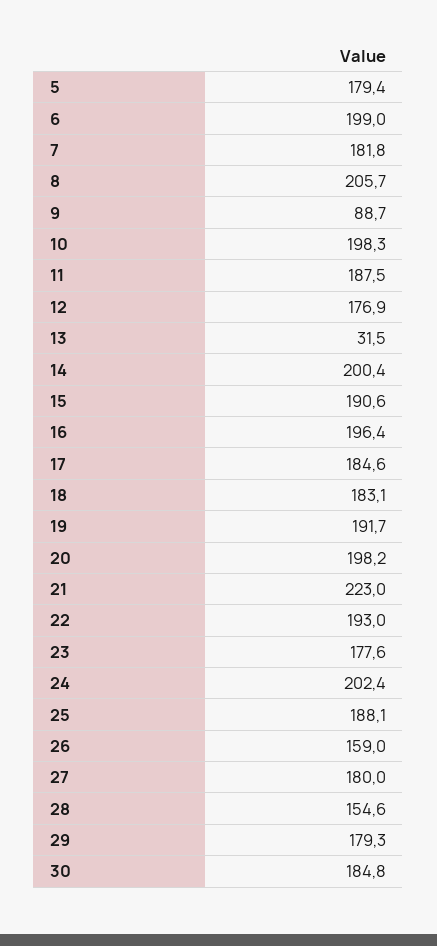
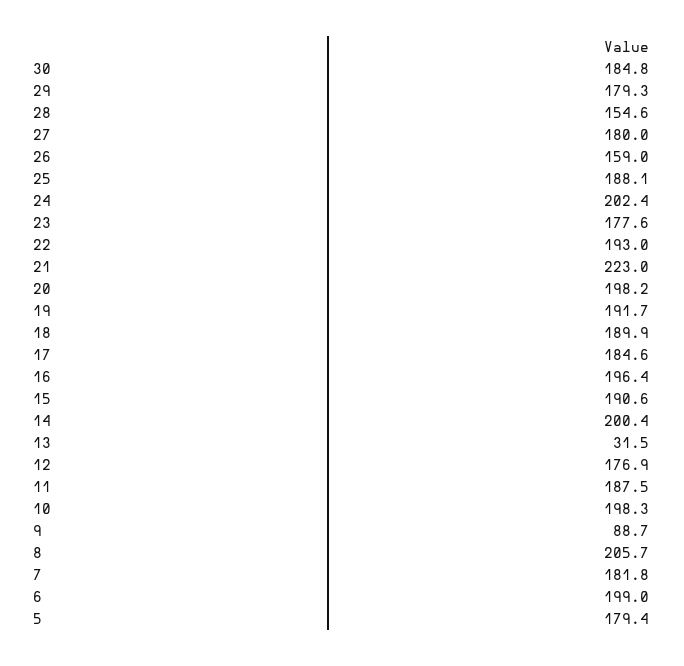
  {
    "5": 179.4,
    "6": 199,
    "7": 181.8,
    "8": 205.7,
    "9": 88.7,
    "10": 198.3,
    "11": 187.5,
    "12": 176.9,
    "13": 31.5,
    "14": 200.4,
    "15": 190.6,
    "16": 196.4,
    "17": 184.6,
-   "18": 183.1,
+   "18": 189.9,
    "19": 191.7,
    "20": 198.2,
    "21": 223,
    "22": 193,
    "23": 177.6,
    "24": 202.4,
    "25": 188.1,
    "26": 159,
    "27": 180,
    "28": 154.6,
    "29": 179.3,
    "30": 184.8
  }

